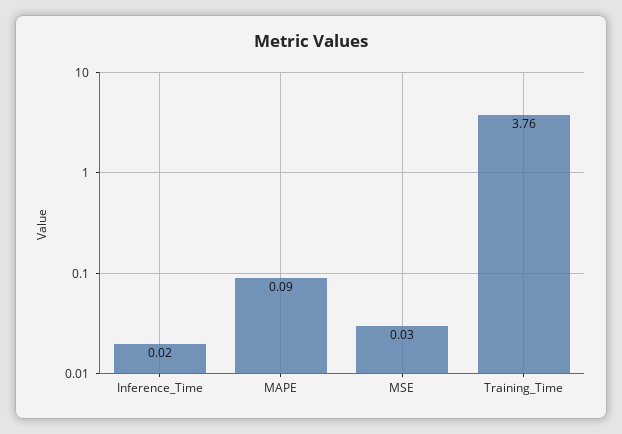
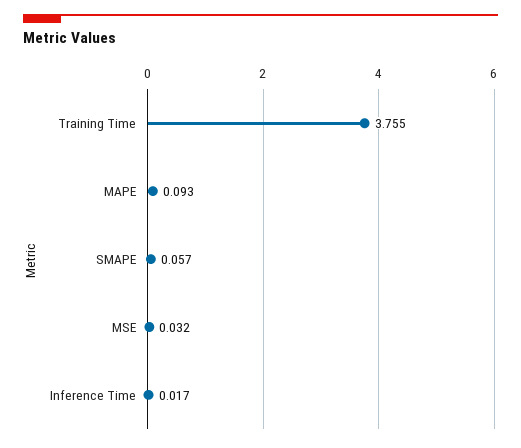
  {
    "Inference_Time": 0.017,
    "MAPE": 0.093,
    "MSE": 0.032,
-   "Training_Time": 3.755
+   "Training_Time": 3.755,
+   "SMAPE": 0.057
  }

